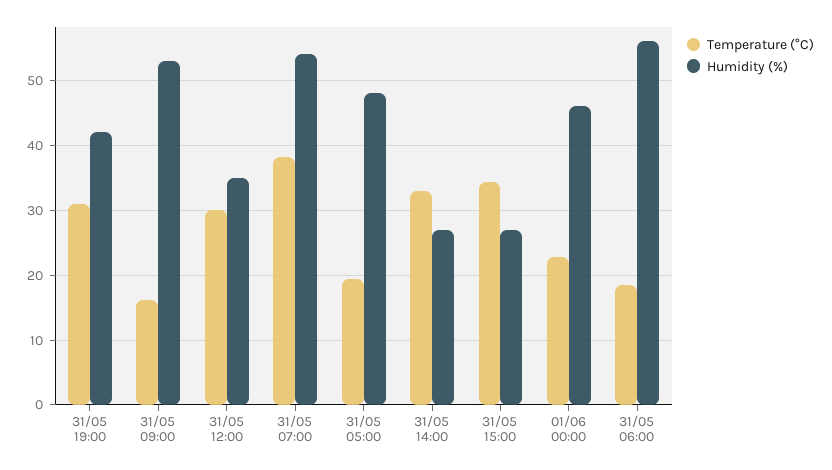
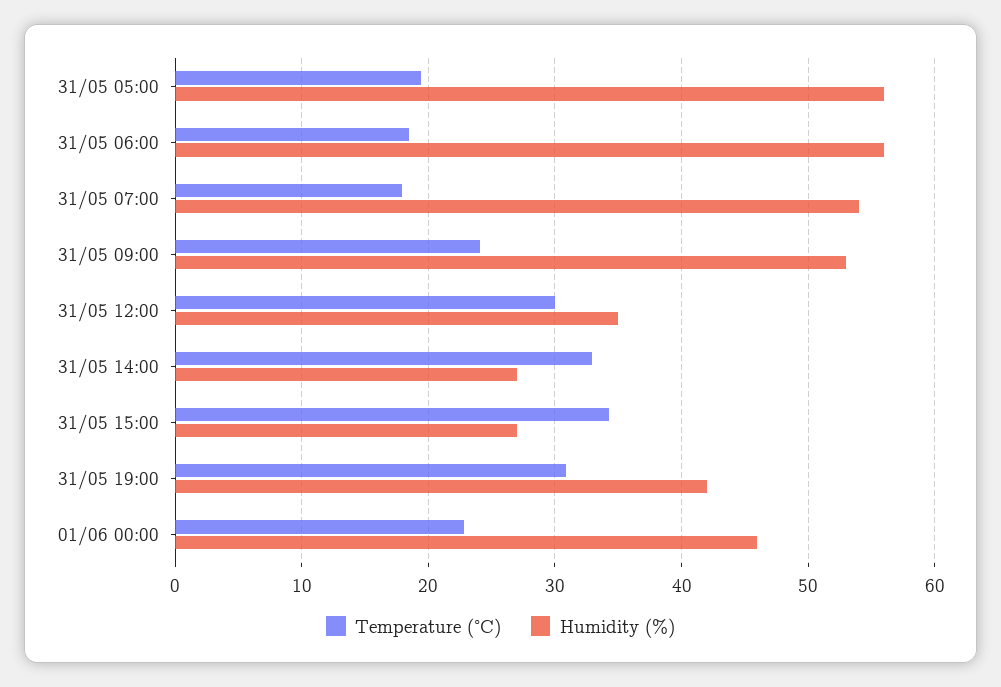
  {
    "Temperature (°C)": {
      "31/05 19:00": 31,
-     "31/05 09:00": 16,
+     "31/05 09:00": 24,
      "31/05 12:00": 30,
-     "31/05 07:00": 38,
+     "31/05 07:00": 18,
      "31/05 05:00": 19,
      "31/05 14:00": 33,
      "31/05 15:00": 34,
      "01/06 00:00": 23,
      "31/05 06:00": 19
    },
    "Humidity (%)": {
      "31/05 19:00": 42,
      "31/05 09:00": 53,
      "31/05 12:00": 35,
      "31/05 07:00": 54,
-     "31/05 05:00": 48,
+     "31/05 05:00": 56,
      "31/05 14:00": 27,
      "31/05 15:00": 27,
      "01/06 00:00": 46,
      "31/05 06:00": 56
    }
  }

